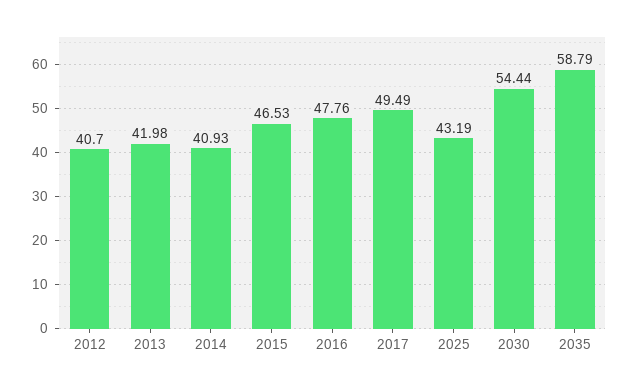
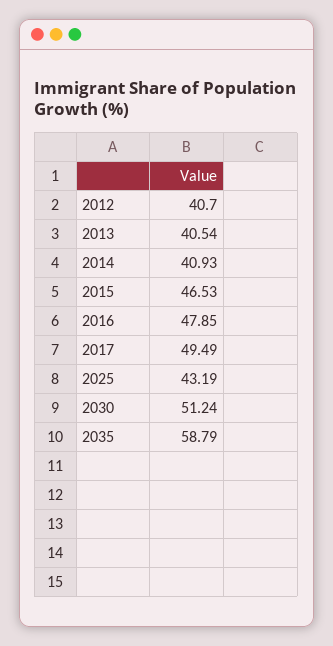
  {
    "2012": 40.7,
-   "2013": 41.98,
+   "2013": 40.54,
    "2014": 40.93,
    "2015": 46.53,
-   "2016": 47.76,
+   "2016": 47.85,
    "2017": 49.49,
    "2025": 43.19,
-   "2030": 54.44,
+   "2030": 51.24,
    "2035": 58.79
  }

